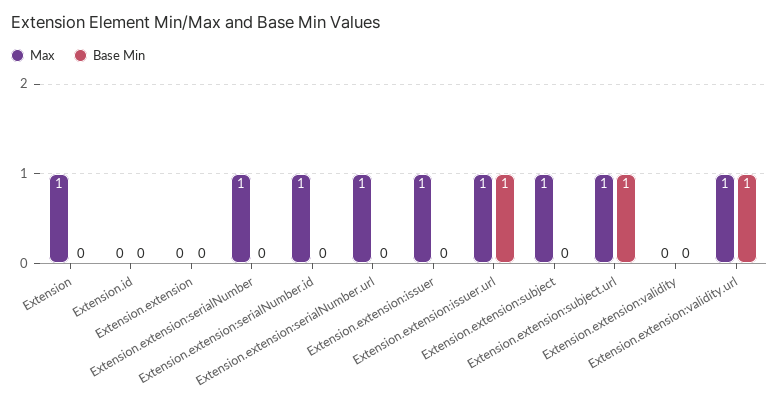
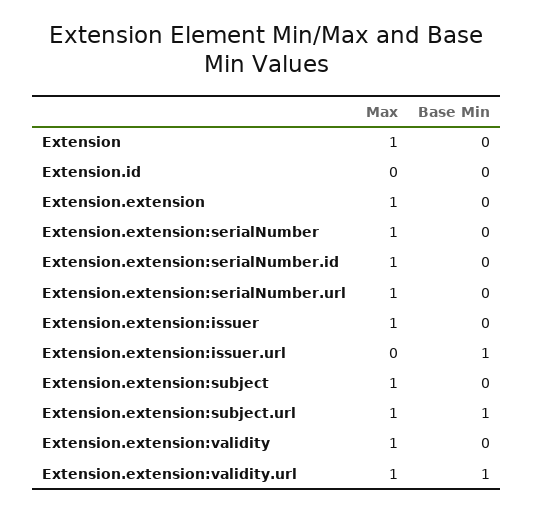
  {
    "Max": {
      "Extension": 1,
      "Extension.id": 0,
-     "Extension.extension": 0,
+     "Extension.extension": 1,
      "Extension.extension:serialNumber": 1,
      "Extension.extension:serialNumber.id": 1,
      "Extension.extension:serialNumber.url": 1,
      "Extension.extension:issuer": 1,
-     "Extension.extension:issuer.url": 1,
+     "Extension.extension:issuer.url": 0,
      "Extension.extension:subject": 1,
      "Extension.extension:subject.url": 1,
-     "Extension.extension:validity": 0,
+     "Extension.extension:validity": 1,
      "Extension.extension:validity.url": 1
    },
    "Base Min": {
      "Extension": 0,
      "Extension.id": 0,
      "Extension.extension": 0,
      "Extension.extension:serialNumber": 0,
      "Extension.extension:serialNumber.id": 0,
      "Extension.extension:serialNumber.url": 0,
      "Extension.extension:issuer": 0,
      "Extension.extension:issuer.url": 1,
      "Extension.extension:subject": 0,
      "Extension.extension:subject.url": 1,
      "Extension.extension:validity": 0,
      "Extension.extension:validity.url": 1
    }
  }

